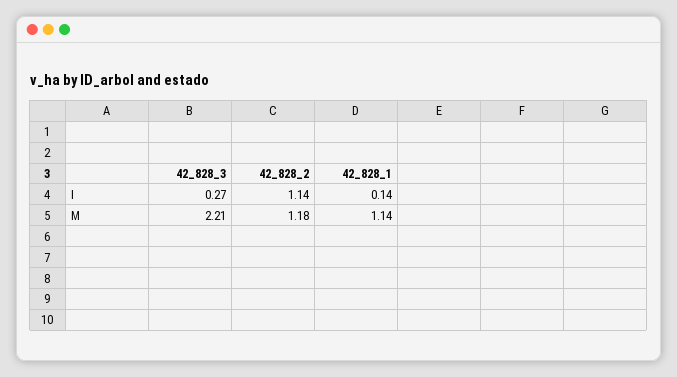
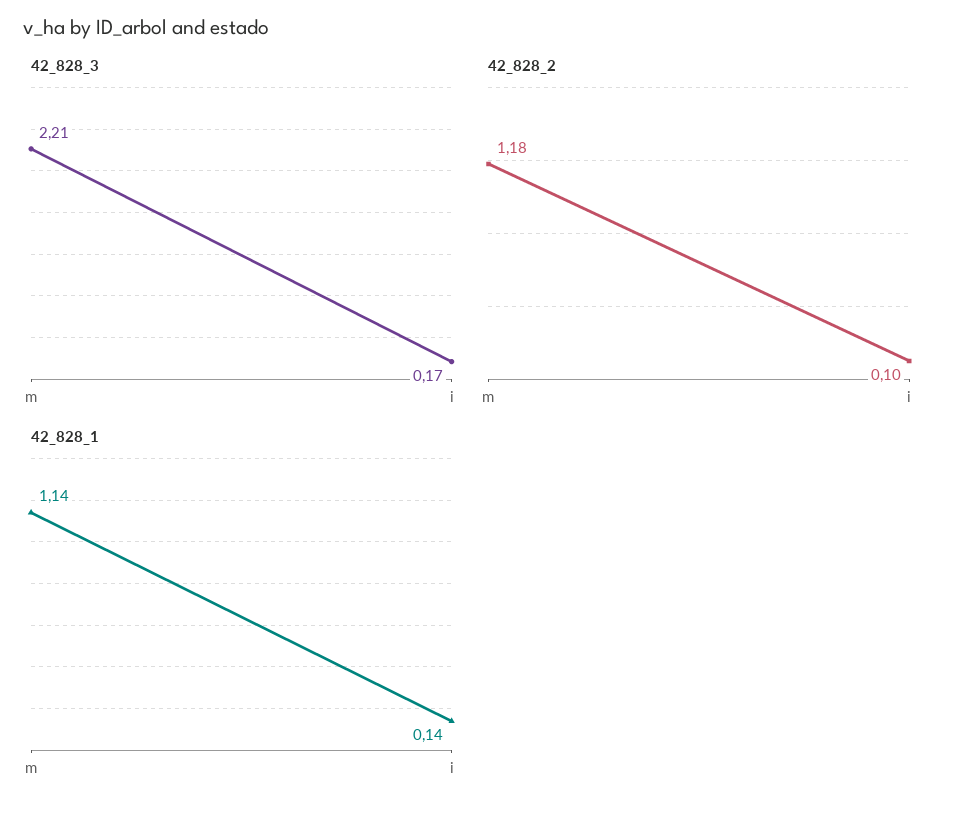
  {
    "42_828_3": {
-     "I": 0.27,
+     "I": 0.17,
      "M": 2.21
    },
    "42_828_2": {
-     "I": 1.14,
+     "I": 0.1,
      "M": 1.18
    },
    "42_828_1": {
      "I": 0.14,
      "M": 1.14
    }
  }

